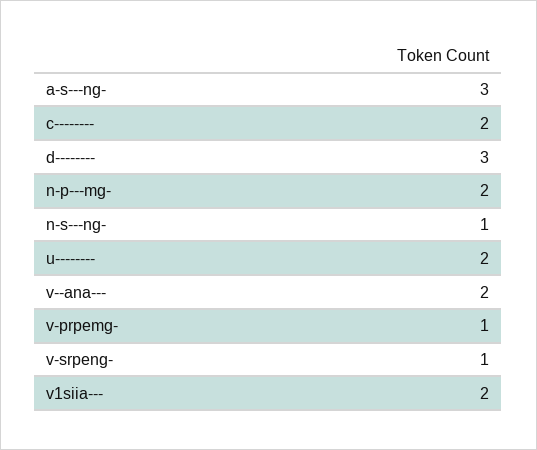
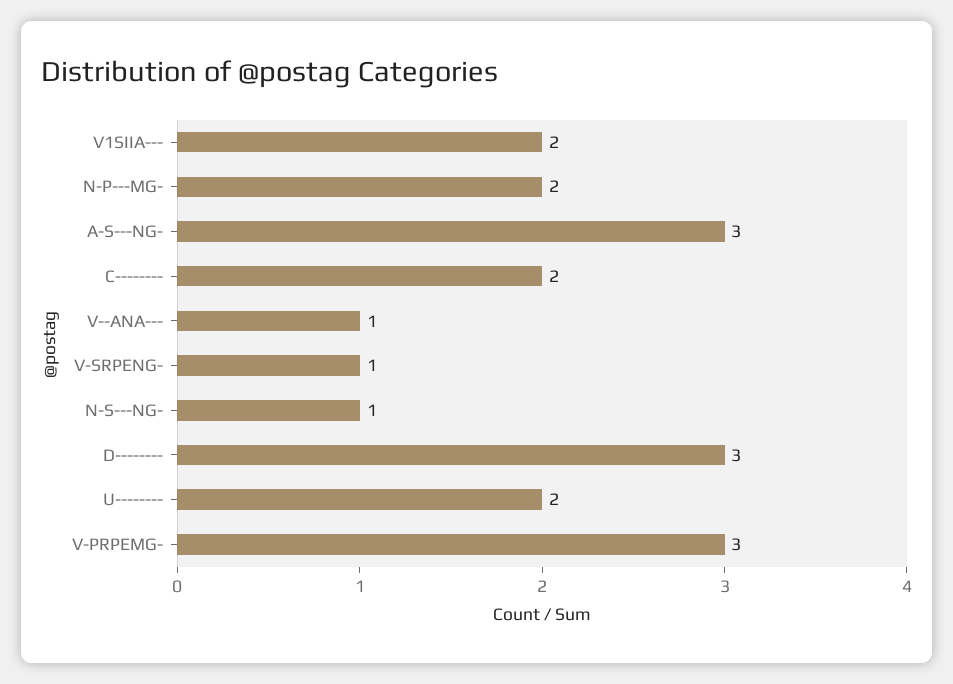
  {
    "a-s---ng-": 3,
    "c--------": 2,
    "d--------": 3,
    "n-p---mg-": 2,
    "n-s---ng-": 1,
    "u--------": 2,
-   "v--ana---": 2,
+   "v--ana---": 1,
-   "v-prpemg-": 1,
+   "v-prpemg-": 3,
    "v-srpeng-": 1,
    "v1siia---": 2
  }

